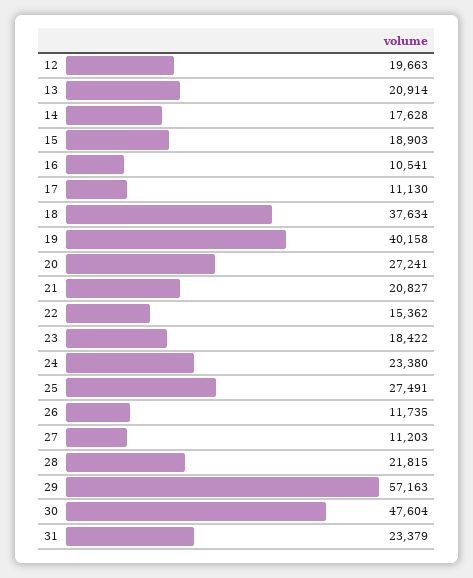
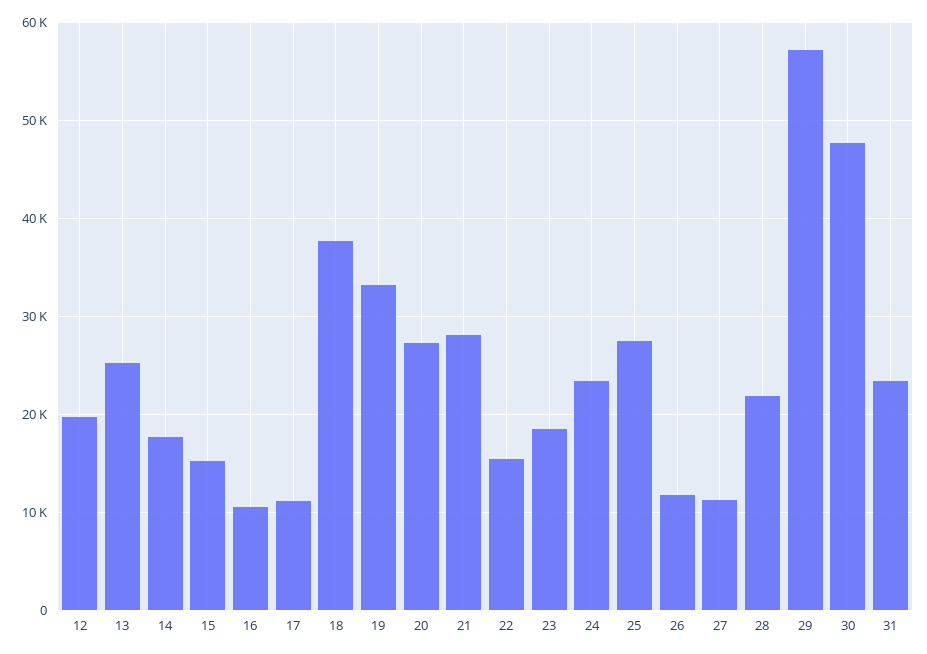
  {
    "12": 19663,
-   "13": 20914,
+   "13": 25000,
    "14": 17628,
-   "15": 18903,
+   "15": 15000,
    "16": 10541,
    "17": 11130,
    "18": 37634,
-   "19": 40158,
+   "19": 33000,
    "20": 27241,
-   "21": 20827,
+   "21": 28000,
    "22": 15362,
    "23": 18422,
    "24": 23380,
    "25": 27491,
    "26": 11735,
    "27": 11203,
    "28": 21815,
    "29": 57163,
    "30": 47604,
    "31": 23379
  }

